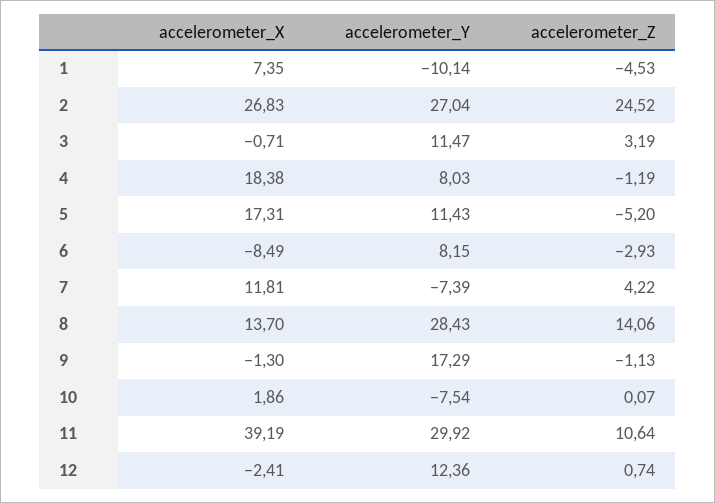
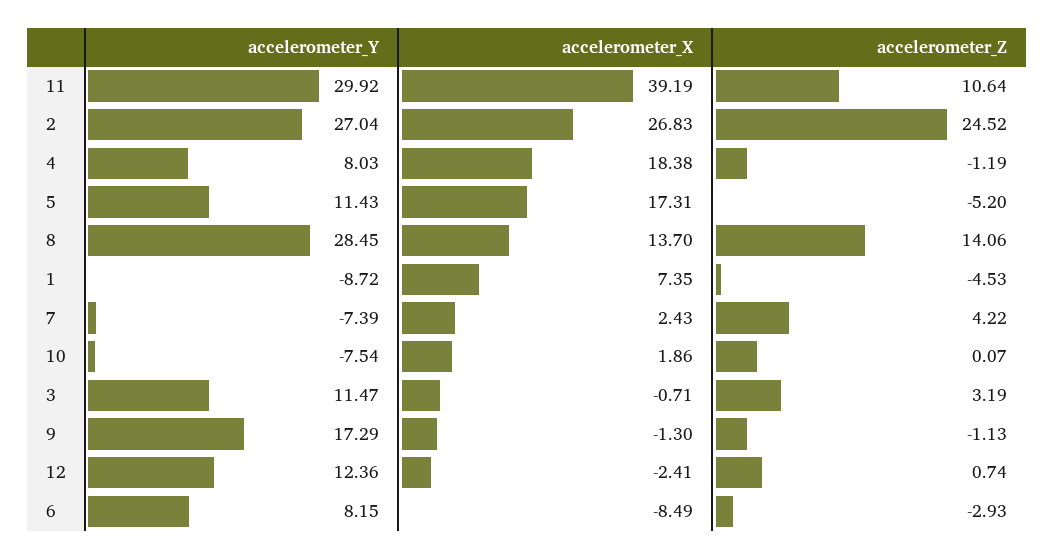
  {
    "accelerometer_X": {
      "1": 7.35,
      "2": 26.83,
      "3": -0.71,
      "4": 18.38,
      "5": 17.31,
      "6": -8.49,
-     "7": 11.81,
+     "7": 2.43,
      "8": 13.7,
      "9": -1.3,
      "10": 1.86,
      "11": 39.19,
      "12": -2.41
    },
    "accelerometer_Y": {
-     "1": -10.14,
+     "1": -8.72,
      "2": 27.04,
      "3": 11.47,
      "4": 8.03,
      "5": 11.43,
      "6": 8.15,
      "7": -7.39,
-     "8": 28.43,
+     "8": 28.45,
      "9": 17.29,
      "10": -7.54,
      "11": 29.92,
      "12": 12.36
    },
    "accelerometer_Z": {
      "1": -4.53,
      "2": 24.52,
      "3": 3.19,
      "4": -1.19,
      "5": -5.2,
      "6": -2.93,
      "7": 4.22,
      "8": 14.06,
      "9": -1.13,
      "10": 0.07,
      "11": 10.64,
      "12": 0.74
    }
  }

